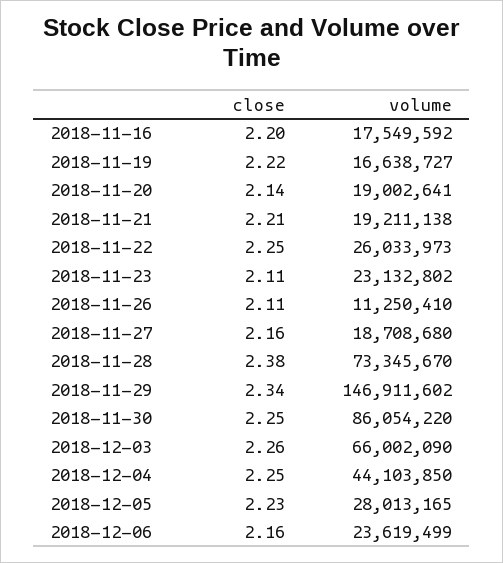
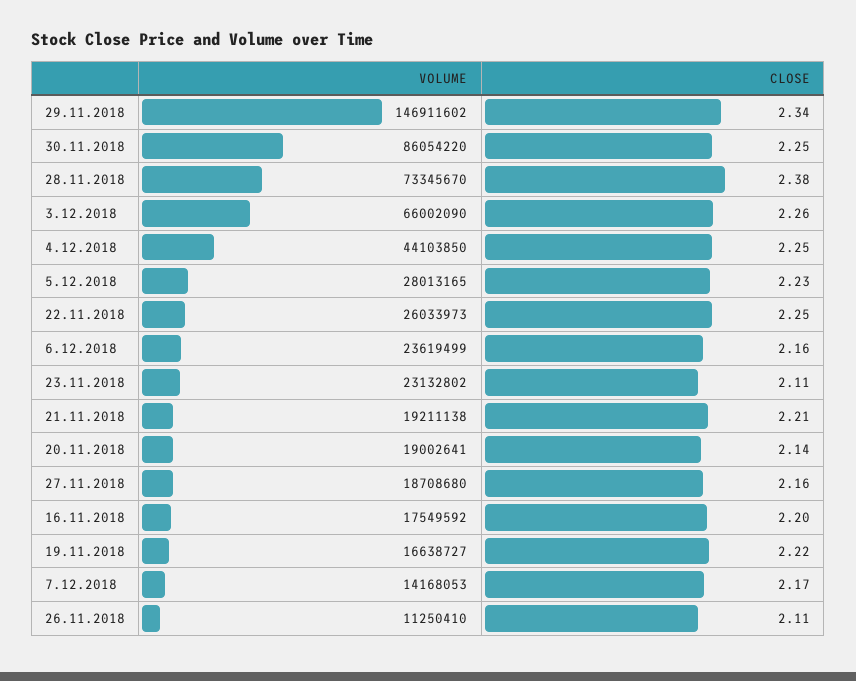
  {
    "close": {
      "2018-11-16": 2.2,
      "2018-11-19": 2.22,
      "2018-11-20": 2.14,
      "2018-11-21": 2.21,
      "2018-11-22": 2.25,
      "2018-11-23": 2.11,
      "2018-11-26": 2.11,
      "2018-11-27": 2.16,
      "2018-11-28": 2.38,
      "2018-11-29": 2.34,
      "2018-11-30": 2.25,
      "2018-12-03": 2.26,
      "2018-12-04": 2.25,
      "2018-12-05": 2.23,
-     "2018-12-06": 2.16
+     "2018-12-06": 2.16,
+     "7.12.2018": 2.17
    },
    "volume": {
      "2018-11-16": 17549592,
      "2018-11-19": 16638727,
      "2018-11-20": 19002641,
      "2018-11-21": 19211138,
      "2018-11-22": 26033973,
      "2018-11-23": 23132802,
      "2018-11-26": 11250410,
      "2018-11-27": 18708680,
      "2018-11-28": 73345670,
      "2018-11-29": 146911602,
      "2018-11-30": 86054220,
      "2018-12-03": 66002090,
      "2018-12-04": 44103850,
      "2018-12-05": 28013165,
-     "2018-12-06": 23619499
+     "2018-12-06": 23619499,
+     "7.12.2018": 14168053
    }
  }

